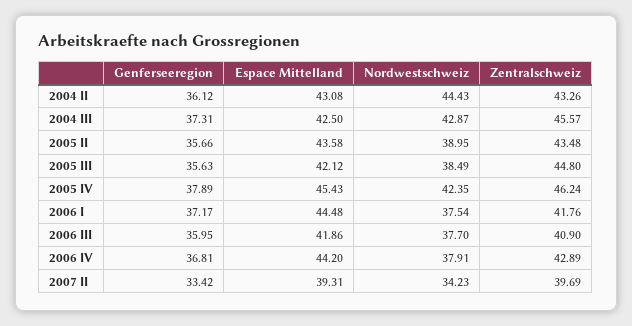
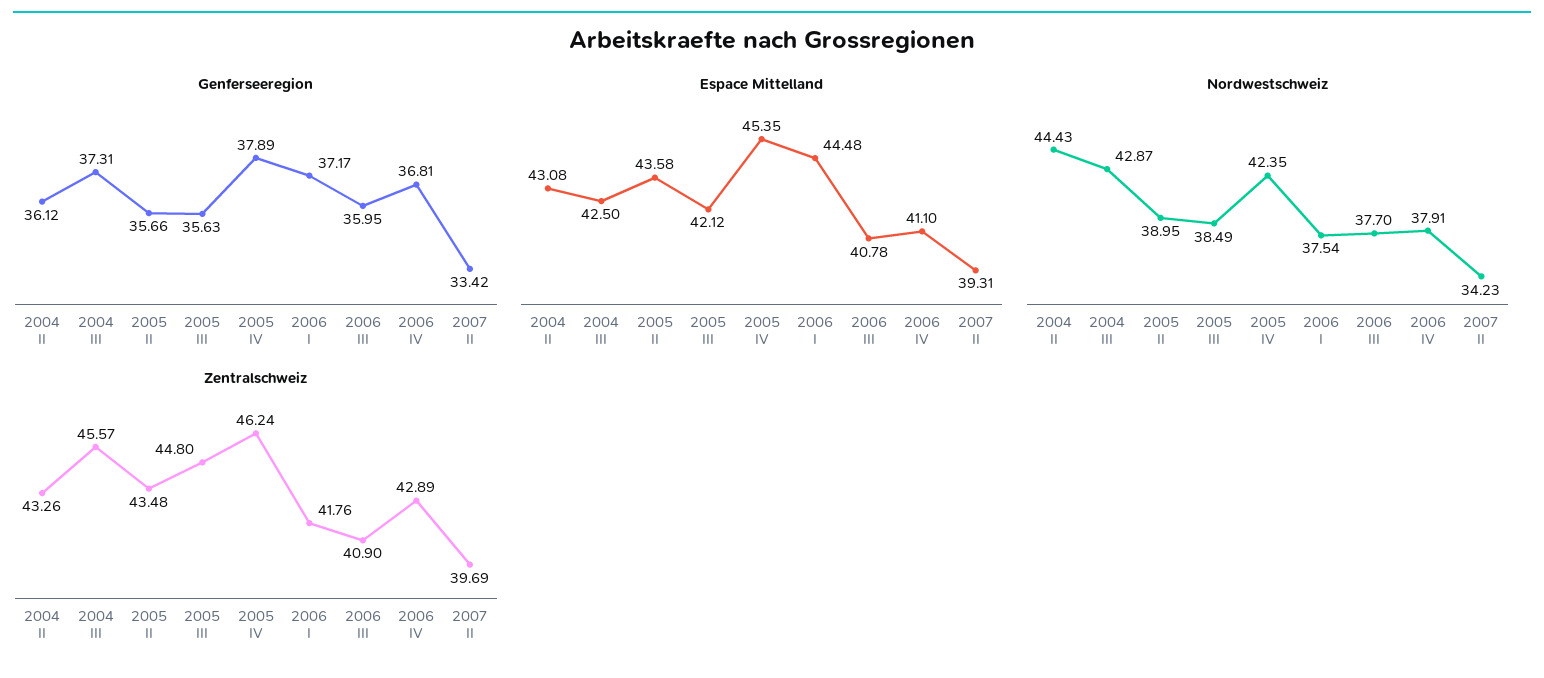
  {
    "Genferseeregion": {
      "2004 II": 36.12,
      "2004 III": 37.31,
      "2005 II": 35.66,
      "2005 III": 35.63,
      "2005 IV": 37.89,
      "2006 I": 37.17,
      "2006 III": 35.95,
      "2006 IV": 36.81,
      "2007 II": 33.42
    },
    "Espace Mittelland": {
      "2004 II": 43.08,
      "2004 III": 42.5,
      "2005 II": 43.58,
      "2005 III": 42.12,
-     "2005 IV": 45.43,
+     "2005 IV": 45.35,
      "2006 I": 44.48,
-     "2006 III": 41.86,
+     "2006 III": 40.78,
-     "2006 IV": 44.2,
+     "2006 IV": 41.1,
      "2007 II": 39.31
    },
    "Nordwestschweiz": {
      "2004 II": 44.43,
      "2004 III": 42.87,
      "2005 II": 38.95,
      "2005 III": 38.49,
      "2005 IV": 42.35,
      "2006 I": 37.54,
      "2006 III": 37.7,
      "2006 IV": 37.91,
      "2007 II": 34.23
    },
    "Zentralschweiz": {
      "2004 II": 43.26,
      "2004 III": 45.57,
      "2005 II": 43.48,
      "2005 III": 44.8,
      "2005 IV": 46.24,
      "2006 I": 41.76,
      "2006 III": 40.9,
      "2006 IV": 42.89,
      "2007 II": 39.69
    }
  }

